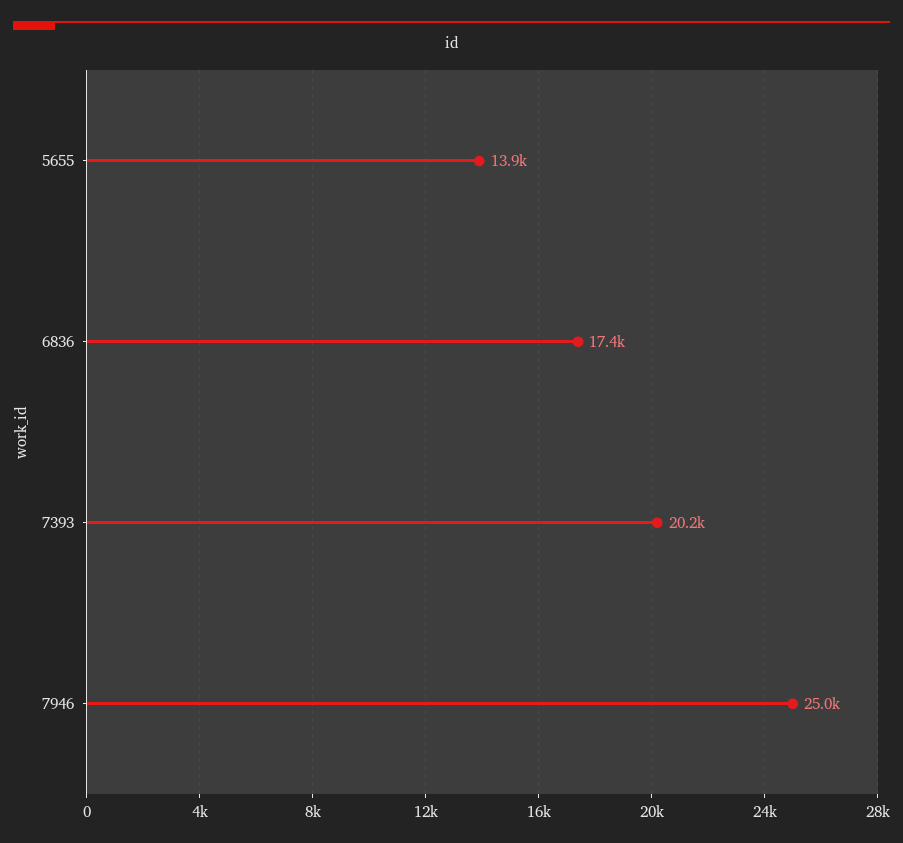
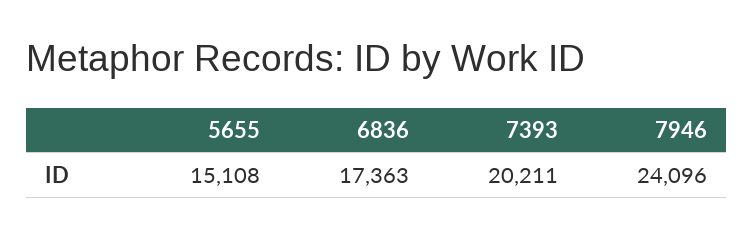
  {
-   "5655": 13900,
+   "5655": 15108,
    "6836": 17363,
    "7393": 20211,
-   "7946": 25000
+   "7946": 24096
  }

